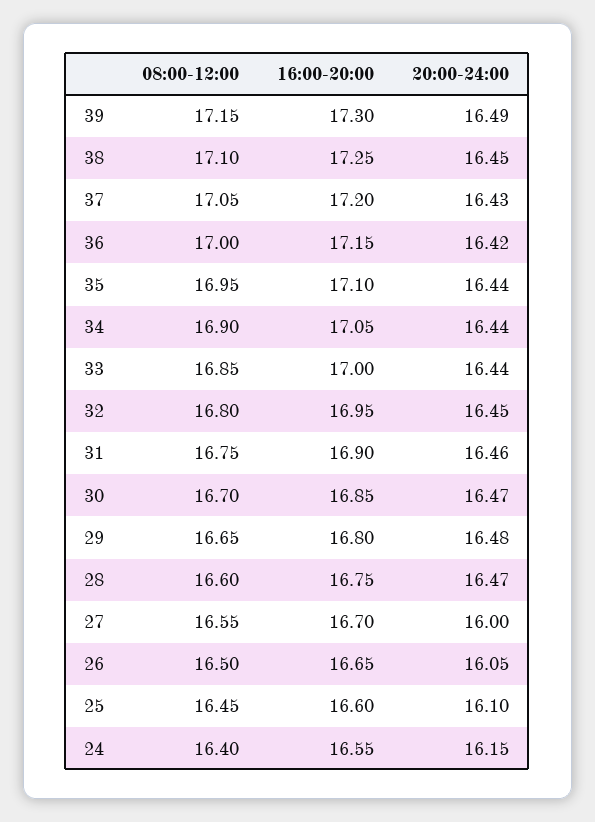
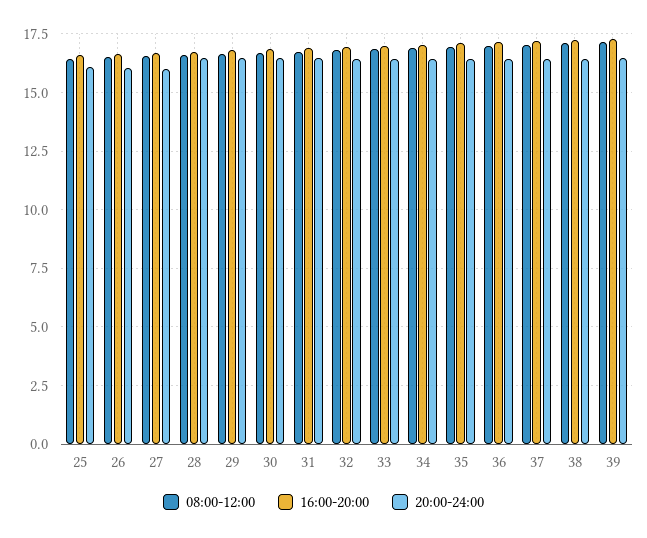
  {
    "08:00-12:00": {
      "39": 17.15,
      "38": 17.1,
      "37": 17.05,
      "36": 17,
      "35": 16.95,
      "34": 16.9,
      "33": 16.85,
      "32": 16.8,
      "31": 16.75,
      "30": 16.7,
      "29": 16.65,
      "28": 16.6,
      "27": 16.55,
      "26": 16.5,
-     "25": 16.45,
+     "25": 16.45
-     "24": 16.4
    },
    "16:00-20:00": {
      "39": 17.3,
      "38": 17.25,
      "37": 17.2,
      "36": 17.15,
      "35": 17.1,
      "34": 17.05,
      "33": 17,
      "32": 16.95,
      "31": 16.9,
      "30": 16.85,
      "29": 16.8,
      "28": 16.75,
      "27": 16.7,
      "26": 16.65,
-     "25": 16.6,
+     "25": 16.6
-     "24": 16.55
    },
    "20:00-24:00": {
      "39": 16.49,
      "38": 16.45,
      "37": 16.43,
      "36": 16.42,
      "35": 16.44,
      "34": 16.44,
      "33": 16.44,
      "32": 16.45,
      "31": 16.46,
      "30": 16.47,
      "29": 16.48,
      "28": 16.47,
      "27": 16,
      "26": 16.05,
-     "25": 16.1,
+     "25": 16.1
-     "24": 16.15
    }
  }

